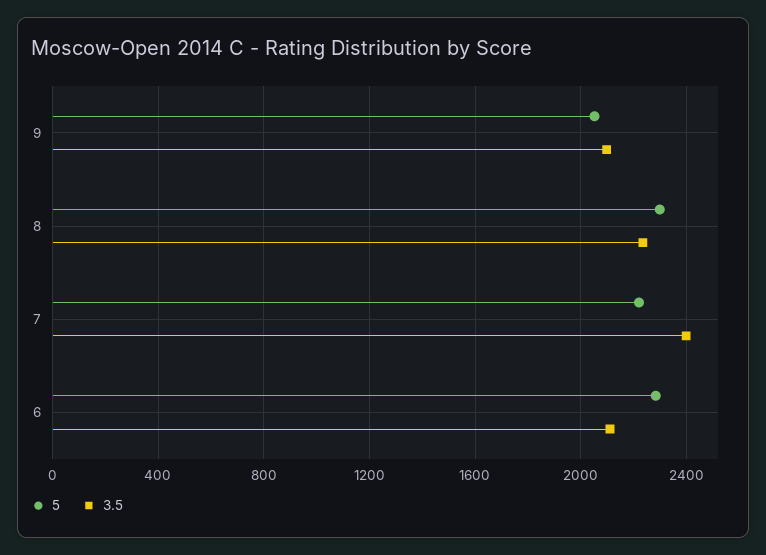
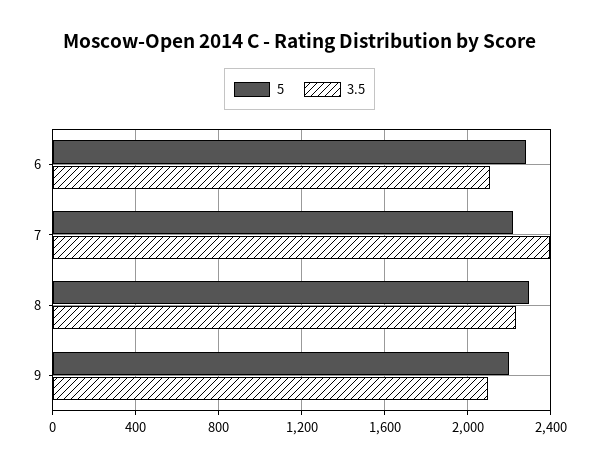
  {
    "5": {
-     "9": 2050,
+     "9": 2200,
      "8": 2300,
      "7": 2200,
      "6": 2300
    },
    "3.5": {
      "9": 2100,
      "8": 2250,
      "7": 2400,
      "6": 2100
    }
  }

